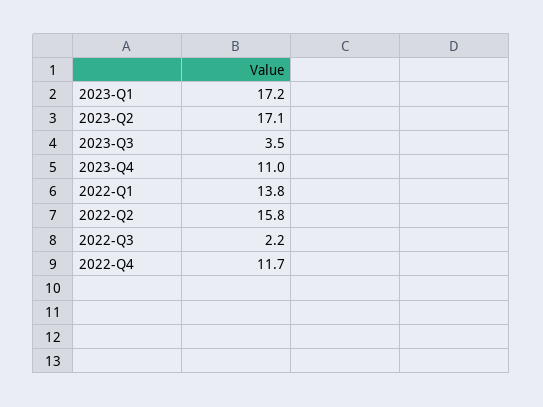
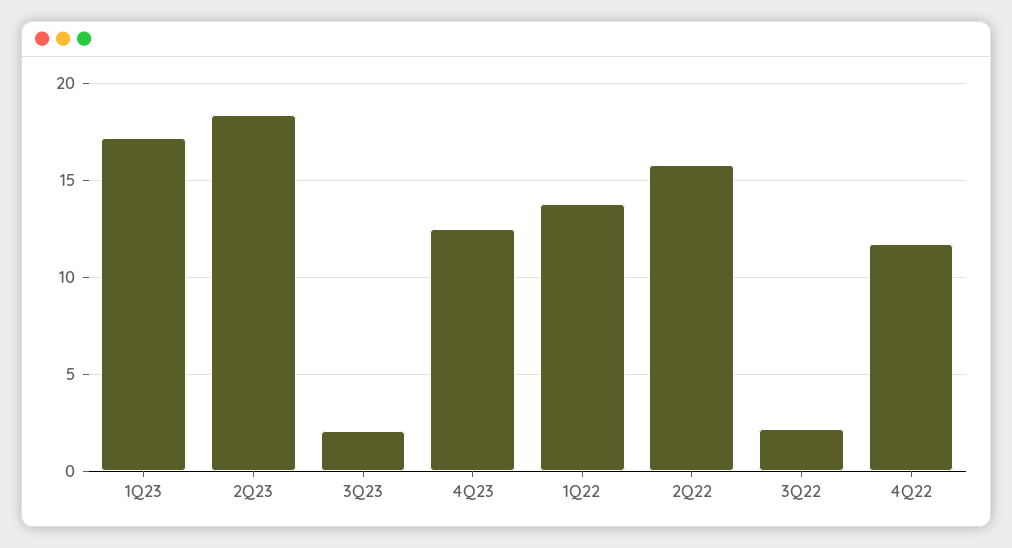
  {
    "2023-Q1": 17.2,
-   "2023-Q2": 17.1,
+   "2023-Q2": 18.5,
-   "2023-Q3": 3.5,
+   "2023-Q3": 2,
-   "2023-Q4": 11,
+   "2023-Q4": 12.5,
    "2022-Q1": 13.8,
    "2022-Q2": 15.8,
    "2022-Q3": 2.2,
    "2022-Q4": 11.7
  }

